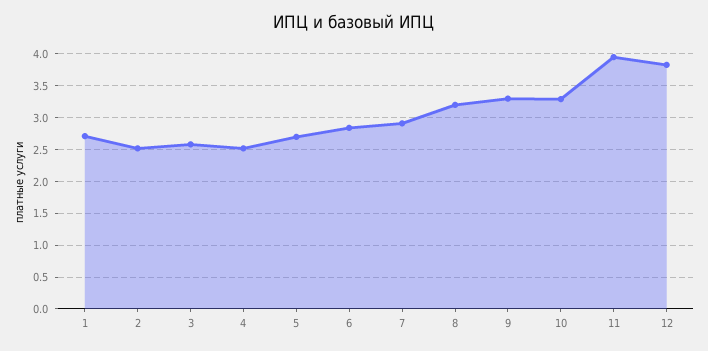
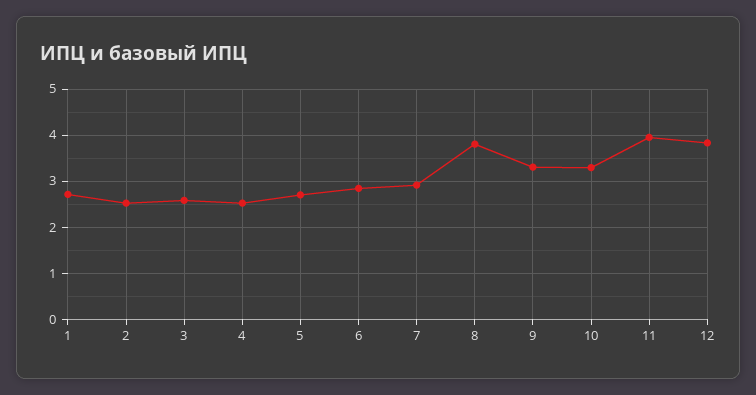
  {
    "1": 2.7,
    "2": 2.5,
    "3": 2.6,
    "4": 2.5,
    "5": 2.7,
    "6": 2.8,
    "7": 2.9,
-   "8": 3.2,
+   "8": 3.8,
    "9": 3.3,
    "10": 3.3,
    "11": 4,
    "12": 3.8
  }

